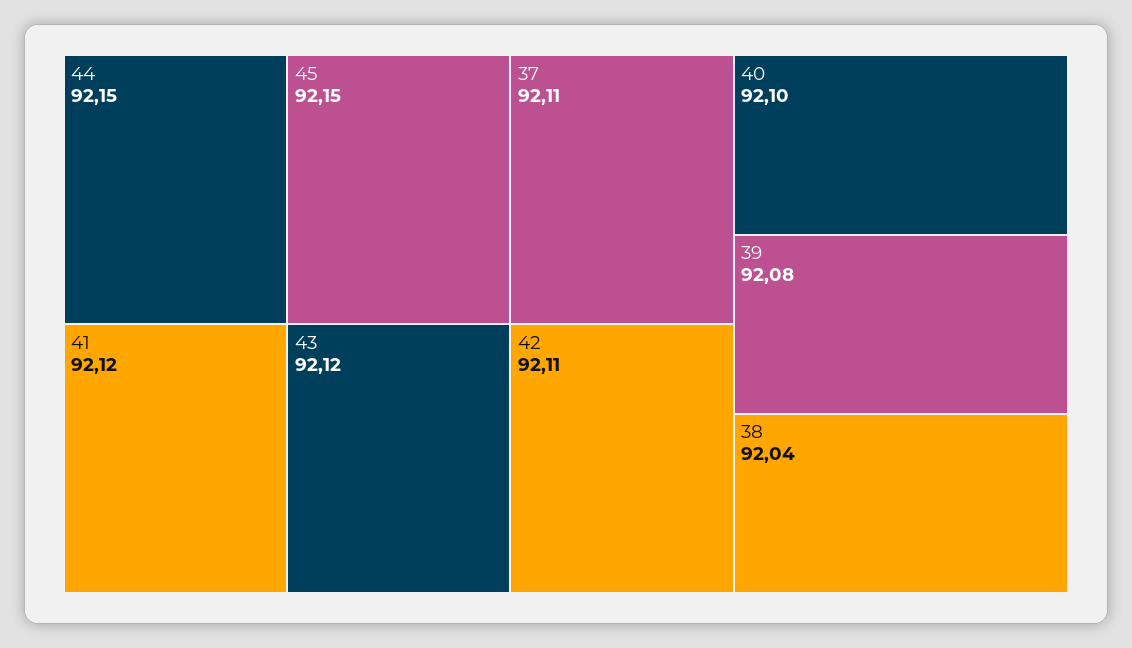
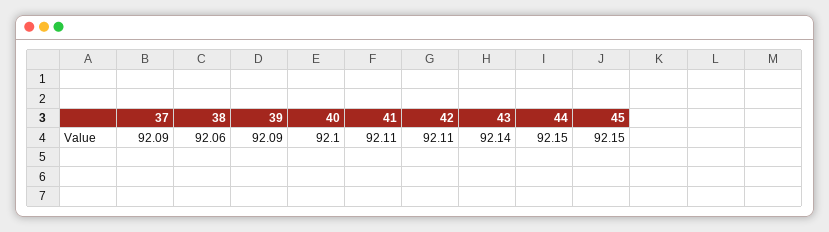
  {
    "44": 92.15,
    "45": 92.15,
-   "41": 92.12,
+   "41": 92.11,
-   "43": 92.12,
+   "43": 92.14,
-   "37": 92.11,
+   "37": 92.09,
    "42": 92.11,
    "40": 92.1,
-   "39": 92.08,
+   "39": 92.09,
-   "38": 92.04
+   "38": 92.06
  }

